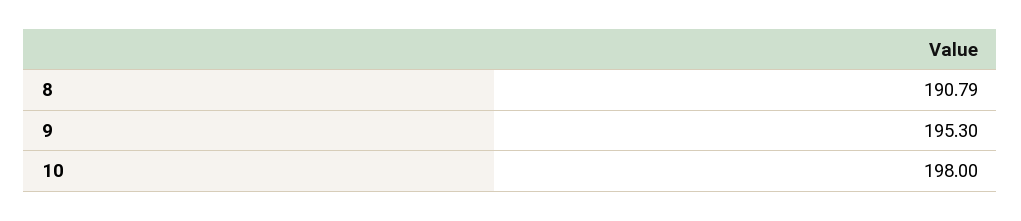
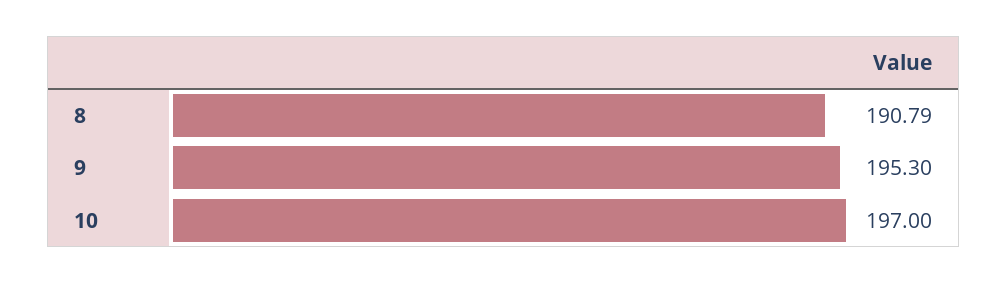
  {
    "8": 190.79,
    "9": 195.3,
-   "10": 198
+   "10": 197
  }

